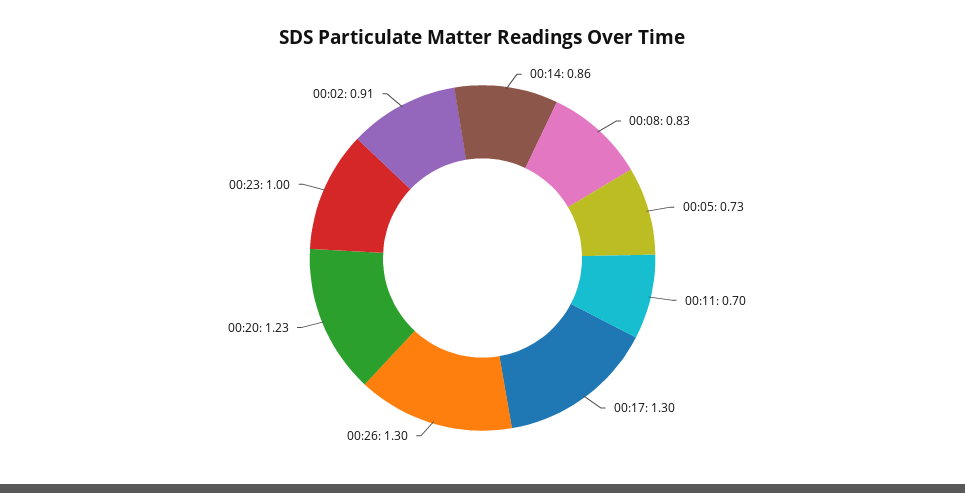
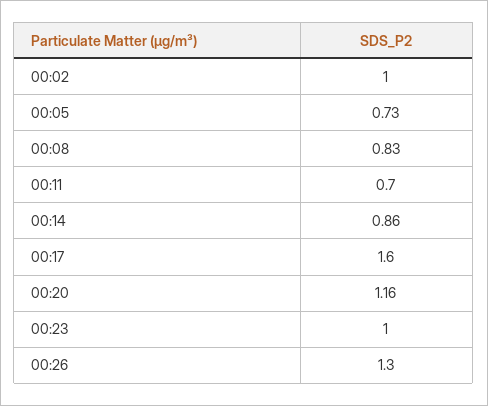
  {
    "00:14": 0.86,
    "00:08": 0.83,
    "00:05": 0.73,
    "00:11": 0.7,
-   "00:17": 1.3,
+   "00:17": 1.6,
    "00:26": 1.3,
-   "00:20": 1.23,
+   "00:20": 1.16,
    "00:23": 1,
-   "00:02": 0.91
+   "00:02": 1
  }

